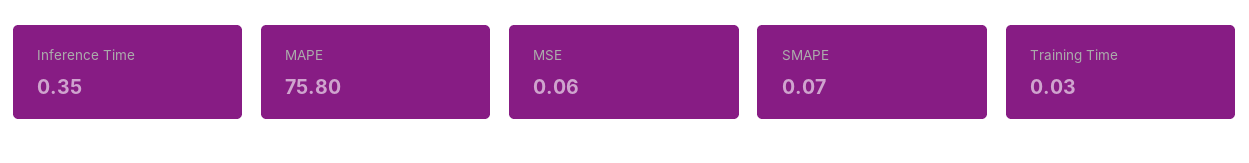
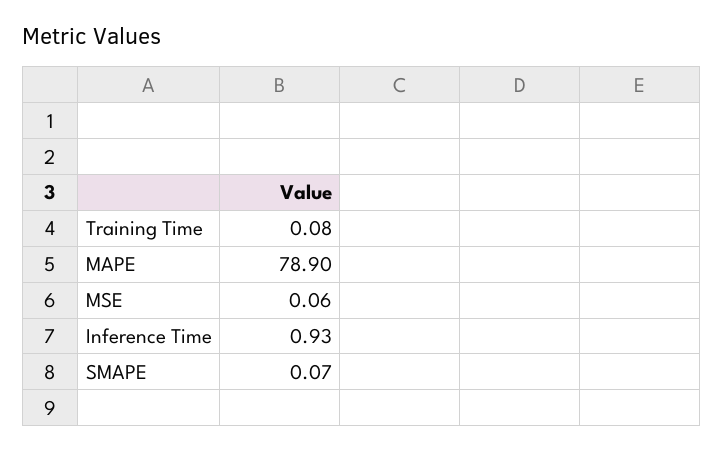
  {
-   "Inference Time": 0.35,
+   "Inference Time": 0.93,
-   "MAPE": 75.8,
+   "MAPE": 78.9,
    "MSE": 0.06,
    "SMAPE": 0.07,
-   "Training Time": 0.03
+   "Training Time": 0.08
  }

